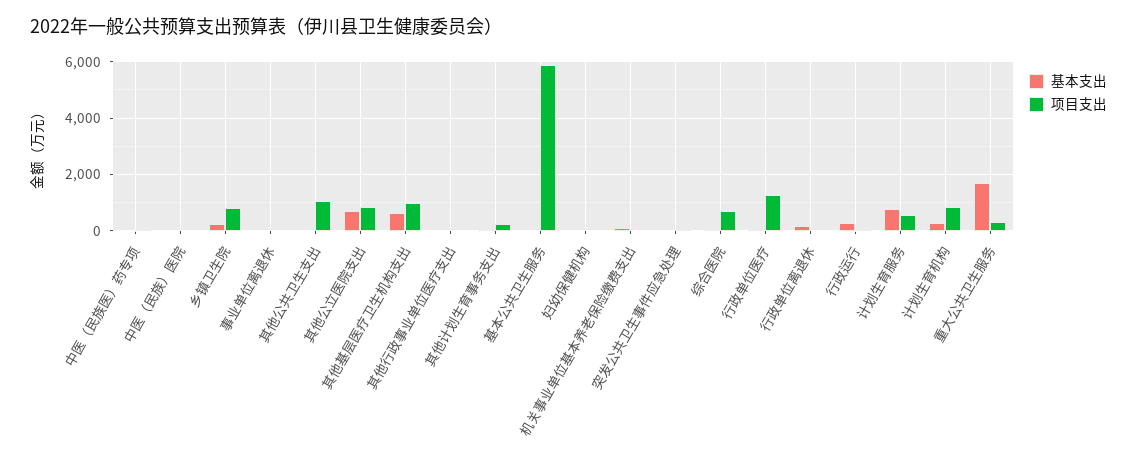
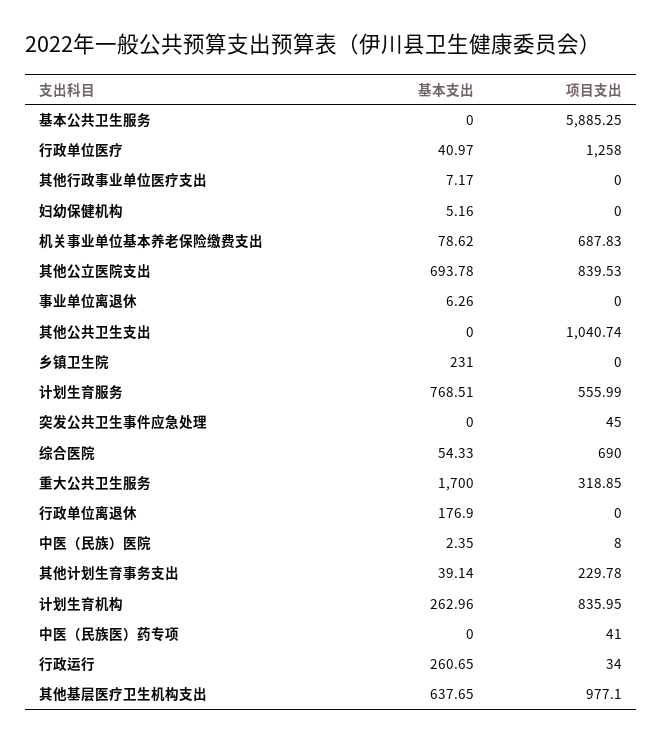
  {
    "基本支出": {
      "中医（民族医）药专项": 0,
      "中医（民族）医院": 2.35,
      "乡镇卫生院": 231,
      "事业单位离退休": 6.26,
      "其他公共卫生支出": 0,
      "其他公立医院支出": 693.78,
      "其他基层医疗卫生机构支出": 637.65,
      "其他行政事业单位医疗支出": 7.17,
      "其他计划生育事务支出": 39.14,
      "基本公共卫生服务": 0,
      "妇幼保健机构": 5.16,
      "机关事业单位基本养老保险缴费支出": 78.62,
      "突发公共卫生事件应急处理": 0,
      "综合医院": 54.33,
      "行政单位医疗": 40.97,
      "行政单位离退休": 176.9,
      "行政运行": 260.65,
      "计划生育服务": 768.51,
      "计划生育机构": 262.96,
      "重大公共卫生服务": 1700
    },
    "项目支出": {
      "中医（民族医）药专项": 41,
      "中医（民族）医院": 8,
-     "乡镇卫生院": 750,
+     "乡镇卫生院": 0,
      "事业单位离退休": 0,
      "其他公共卫生支出": 1040.74,
      "其他公立医院支出": 839.53,
      "其他基层医疗卫生机构支出": 977.1,
      "其他行政事业单位医疗支出": 0,
      "其他计划生育事务支出": 229.78,
      "基本公共卫生服务": 5885.25,
      "妇幼保健机构": 0,
-     "机关事业单位基本养老保险缴费支出": 0,
+     "机关事业单位基本养老保险缴费支出": 687.83,
      "突发公共卫生事件应急处理": 45,
      "综合医院": 690,
      "行政单位医疗": 1258,
      "行政单位离退休": 0,
      "行政运行": 34,
      "计划生育服务": 555.99,
      "计划生育机构": 835.95,
      "重大公共卫生服务": 318.85
    }
  }

